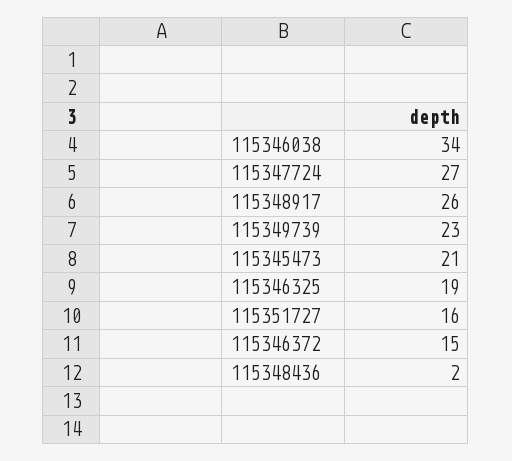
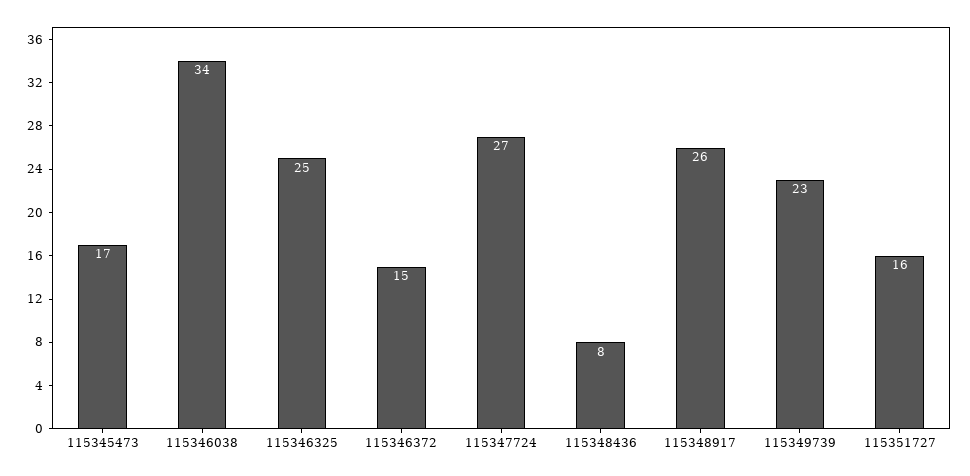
  {
    "115346038": 34,
    "115347724": 27,
    "115348917": 26,
    "115349739": 23,
-   "115345473": 21,
+   "115345473": 17,
-   "115346325": 19,
+   "115346325": 25,
    "115351727": 16,
    "115346372": 15,
-   "115348436": 2
+   "115348436": 8
  }

